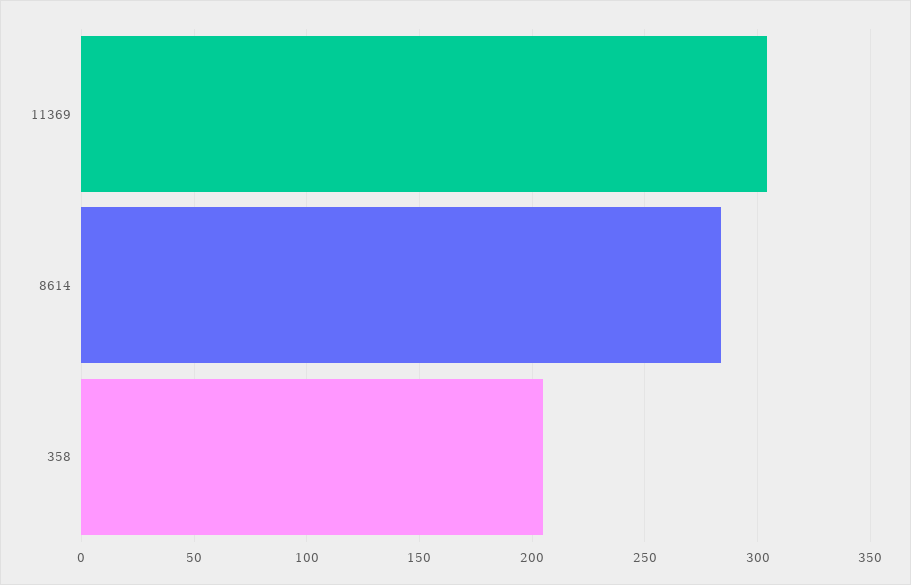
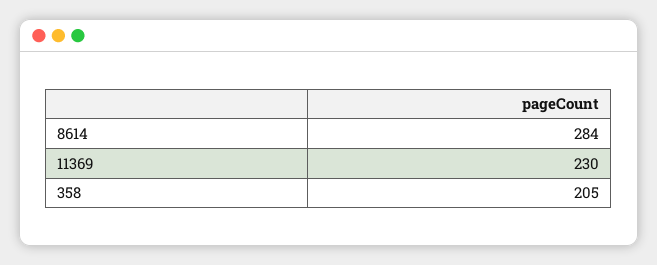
  {
-   "11369": 305,
+   "11369": 230,
    "8614": 284,
    "358": 205
  }

